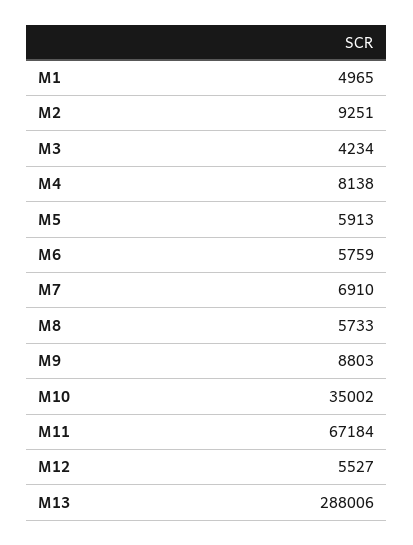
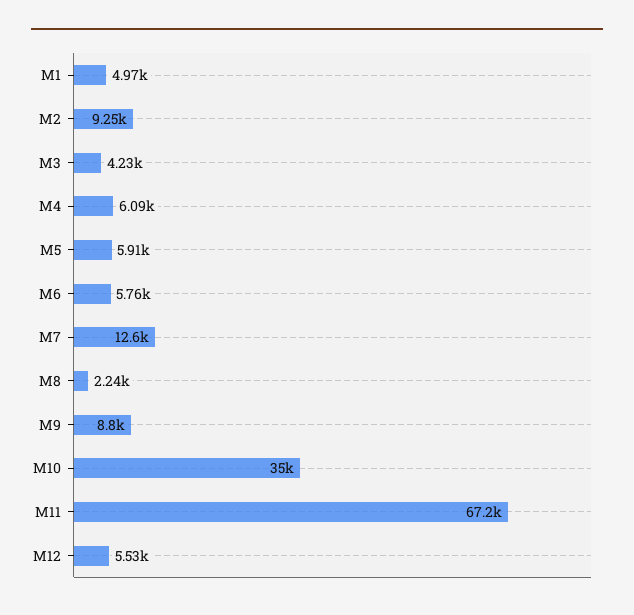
  {
    "M1": 4965,
    "M2": 9251,
    "M3": 4234,
-   "M4": 8138,
+   "M4": 6090,
    "M5": 5913,
    "M6": 5759,
-   "M7": 6910,
+   "M7": 12600,
-   "M8": 5733,
+   "M8": 2240,
    "M9": 8803,
    "M10": 35002,
    "M11": 67184,
-   "M12": 5527,
+   "M12": 5527
-   "M13": 288006
  }

